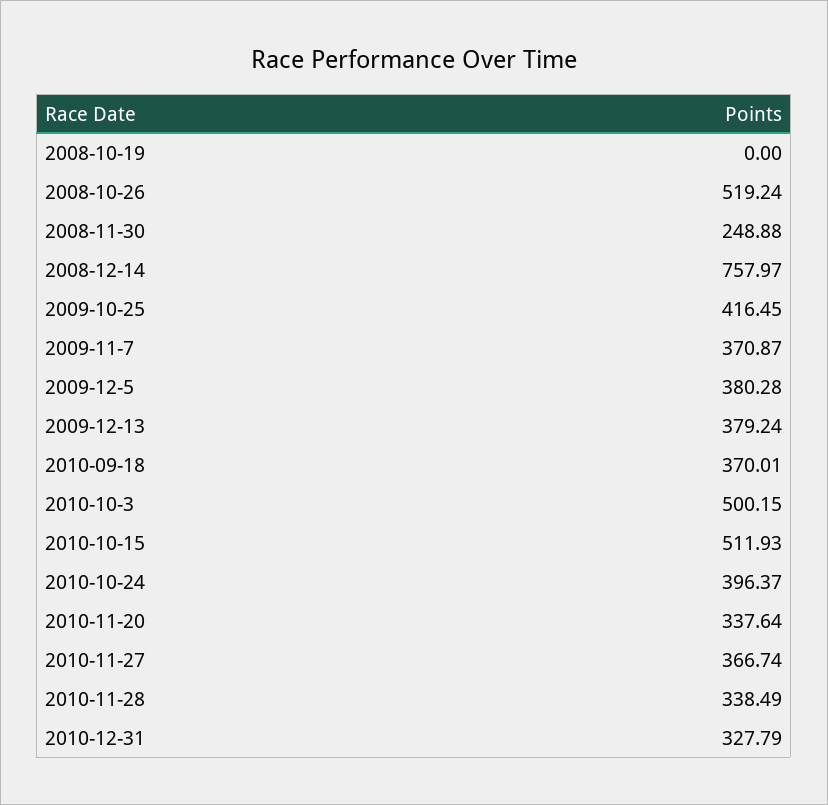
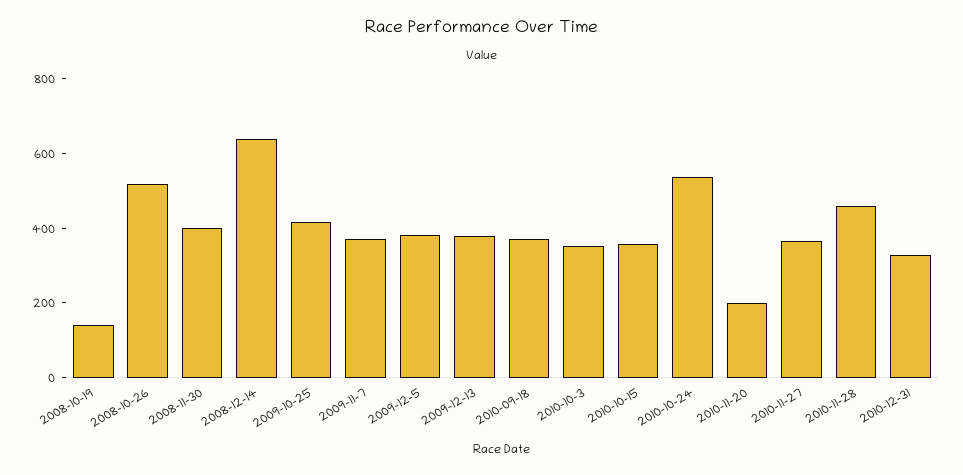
  {
-   "2008-10-19": 0,
+   "2008-10-19": 150,
    "2008-10-26": 519.24,
-   "2008-11-30": 248.88,
+   "2008-11-30": 400,
-   "2008-12-14": 757.97,
+   "2008-12-14": 650,
    "2009-10-25": 416.45,
    "2009-11-7": 370.87,
    "2009-12-5": 380.28,
    "2009-12-13": 379.24,
    "2010-09-18": 370.01,
-   "2010-10-3": 500.15,
+   "2010-10-3": 350,
-   "2010-10-15": 511.93,
+   "2010-10-15": 350,
-   "2010-10-24": 396.37,
+   "2010-10-24": 550,
-   "2010-11-20": 337.64,
+   "2010-11-20": 200,
    "2010-11-27": 366.74,
-   "2010-11-28": 338.49,
+   "2010-11-28": 450,
    "2010-12-31": 327.79
  }

